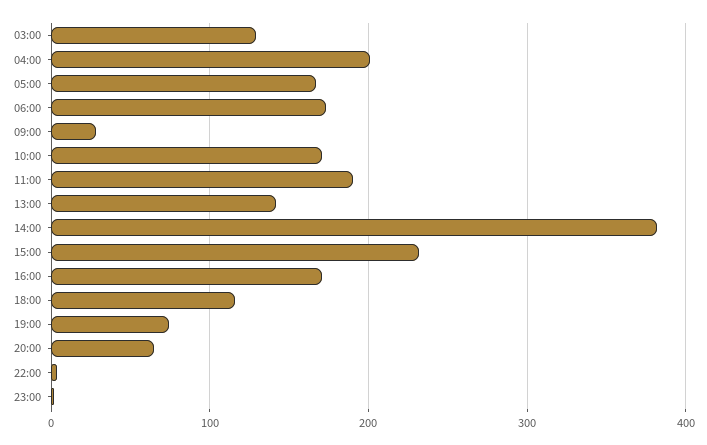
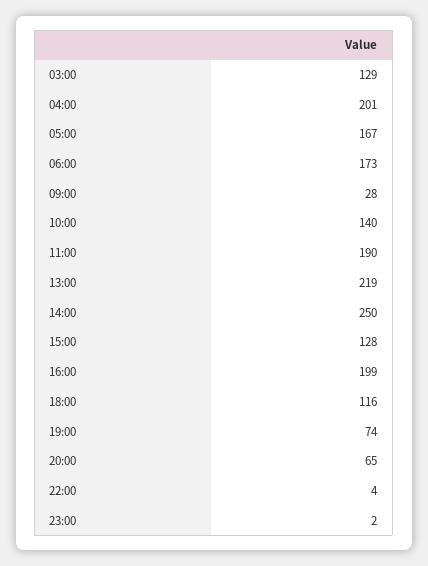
  {
    "03:00": 129,
    "04:00": 201,
    "05:00": 167,
    "06:00": 173,
    "09:00": 28,
-   "10:00": 170,
+   "10:00": 140,
    "11:00": 190,
-   "13:00": 140,
+   "13:00": 219,
-   "14:00": 380,
+   "14:00": 250,
-   "15:00": 230,
+   "15:00": 128,
-   "16:00": 170,
+   "16:00": 199,
    "18:00": 116,
    "19:00": 74,
    "20:00": 65,
    "22:00": 4,
    "23:00": 2
  }

